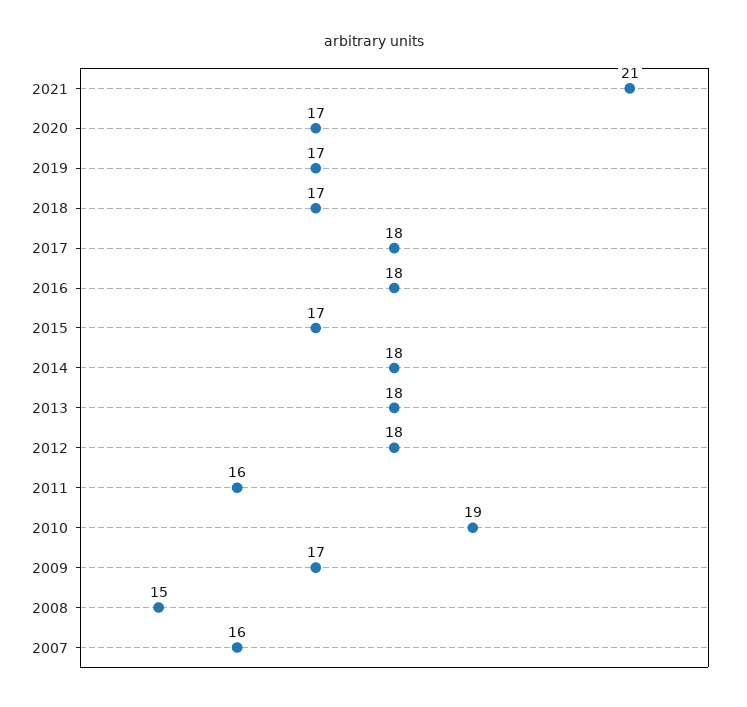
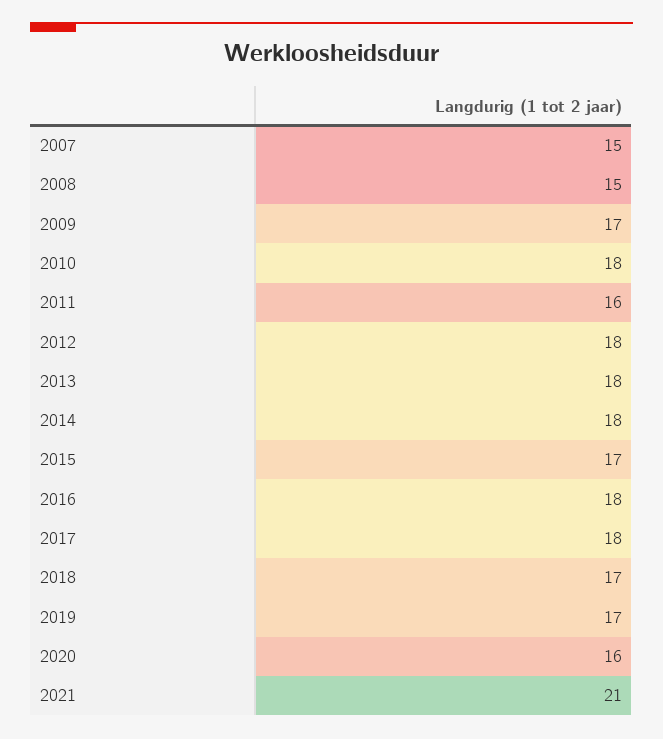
  {
    "2021": 21,
-   "2020": 17,
+   "2020": 16,
    "2019": 17,
    "2018": 17,
    "2017": 18,
    "2016": 18,
    "2015": 17,
    "2014": 18,
    "2013": 18,
    "2012": 18,
    "2011": 16,
-   "2010": 19,
+   "2010": 18,
    "2009": 17,
    "2008": 15,
-   "2007": 16
+   "2007": 15
  }

